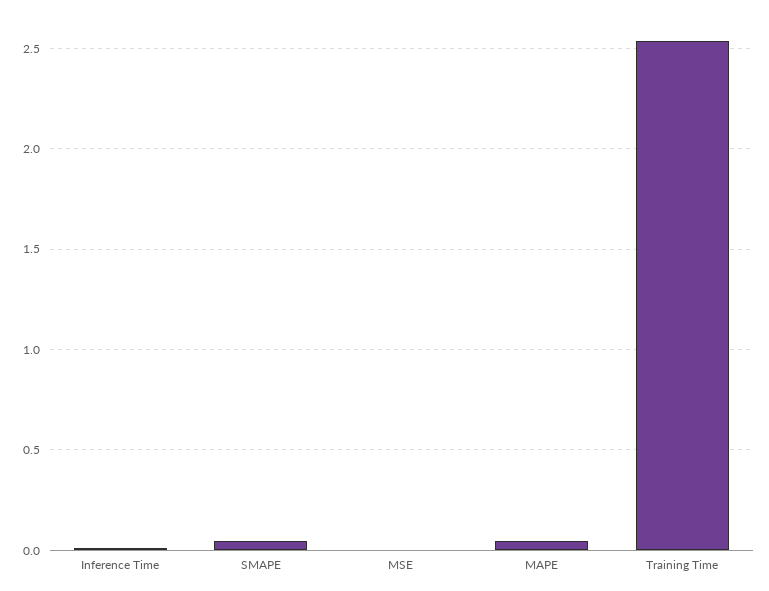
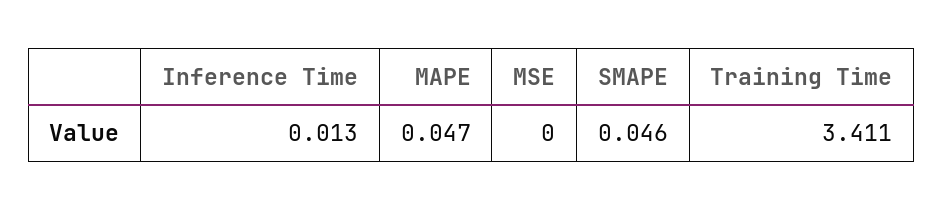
  {
    "Inference Time": 0.013,
    "SMAPE": 0.046,
    "MSE": 0,
    "MAPE": 0.047,
-   "Training Time": 2.55
+   "Training Time": 3.411
  }

